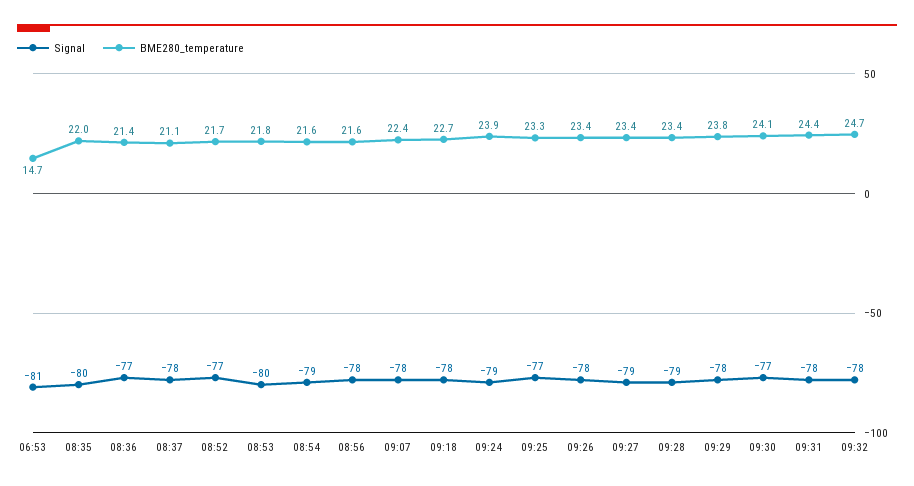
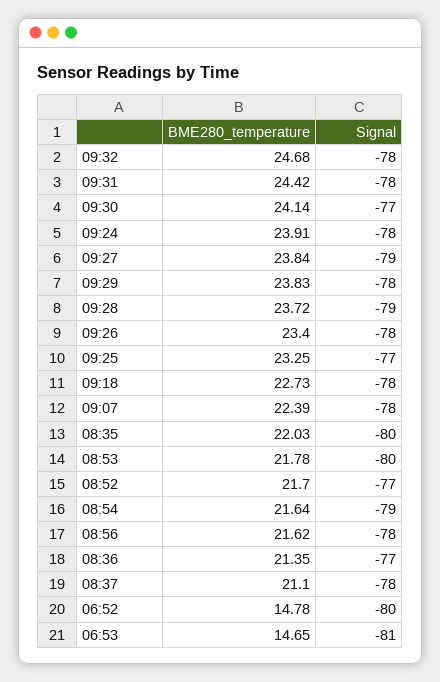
  {
    "Signal": {
      "06:53": -81,
      "08:35": -80,
      "08:36": -77,
      "08:37": -78,
      "08:52": -77,
      "08:53": -80,
      "08:54": -79,
      "08:56": -78,
      "09:07": -78,
      "09:18": -78,
-     "09:24": -79,
+     "09:24": -78,
      "09:25": -77,
      "09:26": -78,
      "09:27": -79,
      "09:28": -79,
      "09:29": -78,
      "09:30": -77,
      "09:31": -78,
-     "09:32": -78
+     "09:32": -78,
+     "06:52": -80
    },
    "BME280_temperature": {
      "06:53": 14.65,
      "08:35": 22.03,
      "08:36": 21.35,
      "08:37": 21.1,
      "08:52": 21.7,
      "08:53": 21.78,
      "08:54": 21.64,
      "08:56": 21.62,
      "09:07": 22.39,
      "09:18": 22.73,
      "09:24": 23.91,
      "09:25": 23.25,
      "09:26": 23.4,
-     "09:27": 23.4,
+     "09:27": 23.84,
-     "09:28": 23.4,
+     "09:28": 23.72,
      "09:29": 23.83,
      "09:30": 24.14,
      "09:31": 24.42,
-     "09:32": 24.68
+     "09:32": 24.68,
+     "06:52": 14.78
    }
  }

